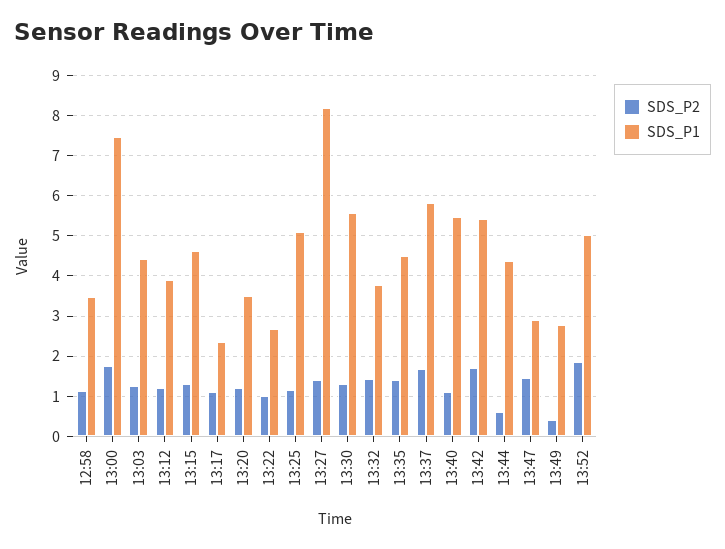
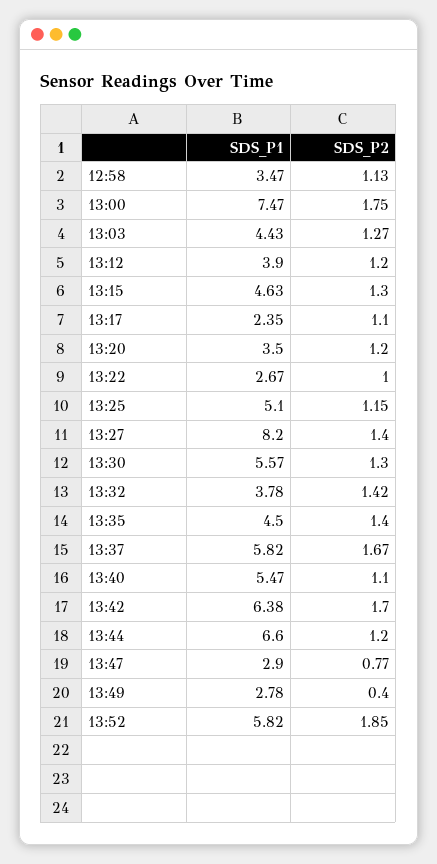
  {
    "SDS_P2": {
      "12:58": 1.13,
      "13:00": 1.75,
      "13:03": 1.27,
      "13:12": 1.2,
      "13:15": 1.3,
      "13:17": 1.1,
      "13:20": 1.2,
      "13:22": 1,
      "13:25": 1.15,
      "13:27": 1.4,
      "13:30": 1.3,
      "13:32": 1.42,
      "13:35": 1.4,
      "13:37": 1.67,
      "13:40": 1.1,
      "13:42": 1.7,
-     "13:44": 0.6,
+     "13:44": 1.2,
-     "13:47": 1.4,
+     "13:47": 0.77,
      "13:49": 0.4,
      "13:52": 1.85
    },
    "SDS_P1": {
      "12:58": 3.47,
      "13:00": 7.47,
      "13:03": 4.43,
      "13:12": 3.9,
      "13:15": 4.63,
      "13:17": 2.35,
      "13:20": 3.5,
      "13:22": 2.67,
      "13:25": 5.1,
      "13:27": 8.2,
      "13:30": 5.57,
      "13:32": 3.78,
      "13:35": 4.5,
      "13:37": 5.82,
      "13:40": 5.47,
-     "13:42": 5.4,
+     "13:42": 6.38,
-     "13:44": 4.4,
+     "13:44": 6.6,
      "13:47": 2.9,
      "13:49": 2.78,
-     "13:52": 5
+     "13:52": 5.82
    }
  }

